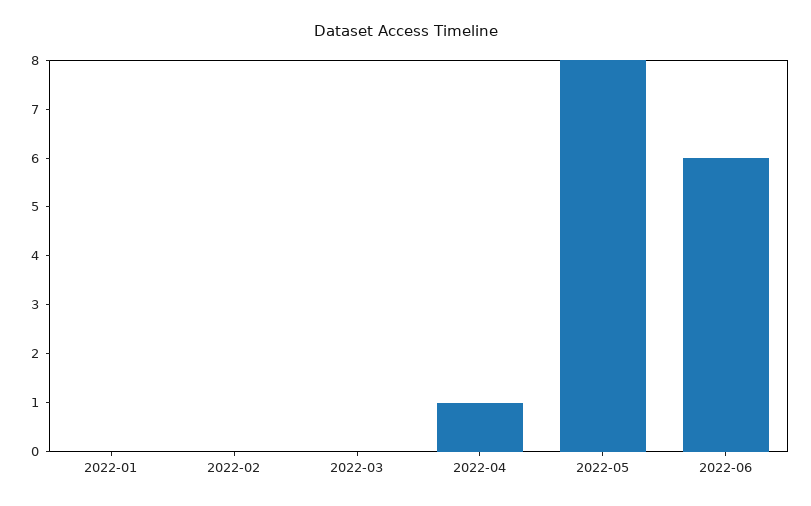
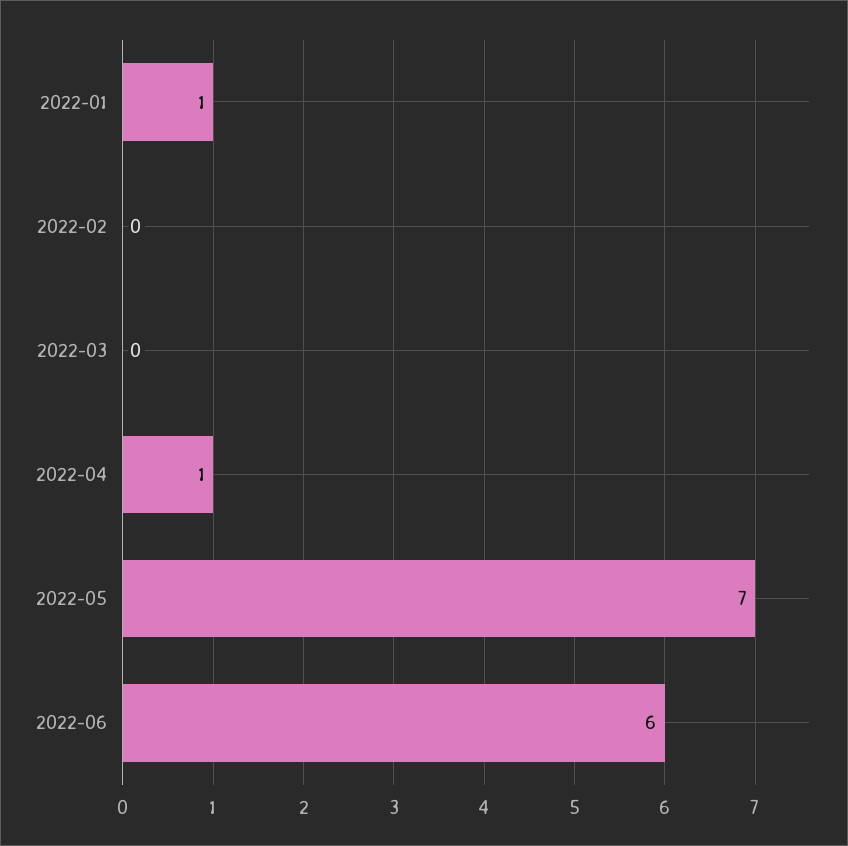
  {
-   "2022-01": 0,
+   "2022-01": 1,
    "2022-02": 0,
    "2022-03": 0,
    "2022-04": 1,
-   "2022-05": 8,
+   "2022-05": 7,
    "2022-06": 6
  }

